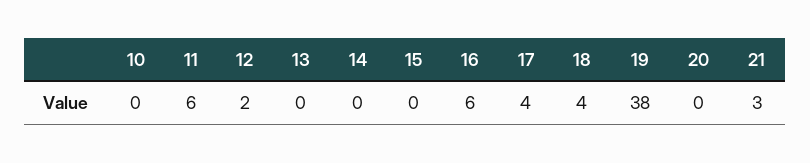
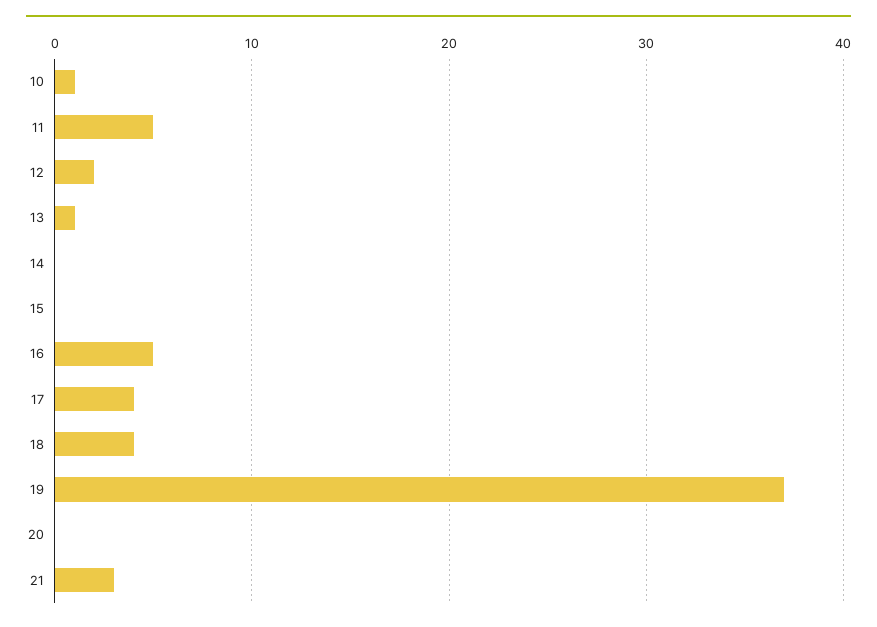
  {
-   "10": 0,
+   "10": 1,
-   "11": 6,
+   "11": 5,
    "12": 2,
-   "13": 0,
+   "13": 1,
    "14": 0,
    "15": 0,
-   "16": 6,
+   "16": 5,
    "17": 4,
    "18": 4,
-   "19": 38,
+   "19": 37,
    "20": 0,
    "21": 3
  }

